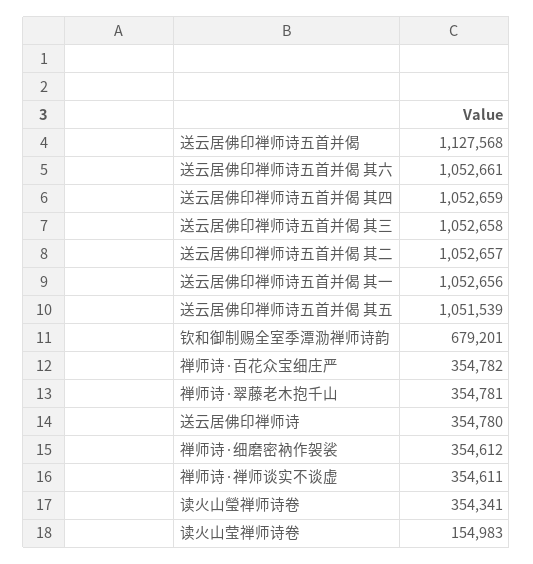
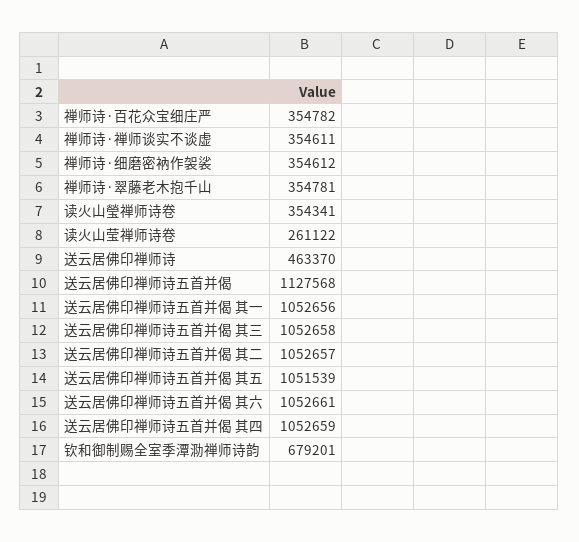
  {
    "送云居佛印禅师诗五首并偈": 1127568,
    "送云居佛印禅师诗五首并偈 其六": 1052661,
    "送云居佛印禅师诗五首并偈 其四": 1052659,
    "送云居佛印禅师诗五首并偈 其三": 1052658,
    "送云居佛印禅师诗五首并偈 其二": 1052657,
    "送云居佛印禅师诗五首并偈 其一": 1052656,
    "送云居佛印禅师诗五首并偈 其五": 1051539,
    "钦和御制赐全室季潭泐禅师诗韵": 679201,
    "禅师诗·百花众宝细庄严": 354782,
    "禅师诗·翠藤老木抱千山": 354781,
-   "送云居佛印禅师诗": 354780,
+   "送云居佛印禅师诗": 463370,
    "禅师诗·细磨密衲作袈裟": 354612,
    "禅师诗·禅师谈实不谈虚": 354611,
    "读火山瑩禅师诗卷": 354341,
-   "读火山莹禅师诗卷": 154983
+   "读火山莹禅师诗卷": 261122
  }

